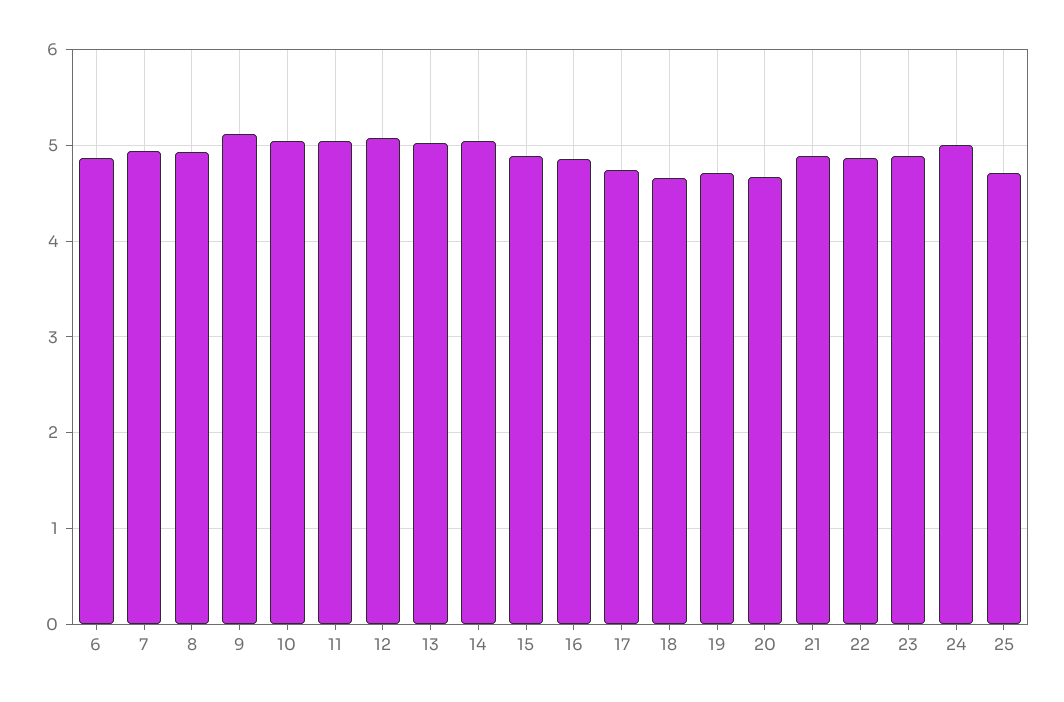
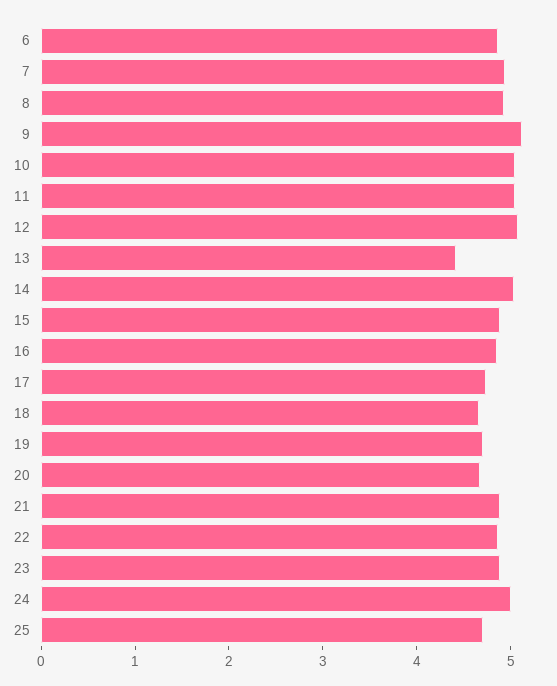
  {
    "6": 4.9,
    "7": 4.9,
    "8": 4.9,
    "9": 5.1,
    "10": 5.1,
    "11": 5.1,
    "12": 5.1,
-   "13": 5,
+   "13": 4.4,
    "14": 5,
    "15": 4.9,
    "16": 4.9,
    "17": 4.7,
    "18": 4.7,
    "19": 4.7,
    "20": 4.7,
    "21": 4.9,
    "22": 4.9,
    "23": 4.9,
    "24": 5,
    "25": 4.7
  }

